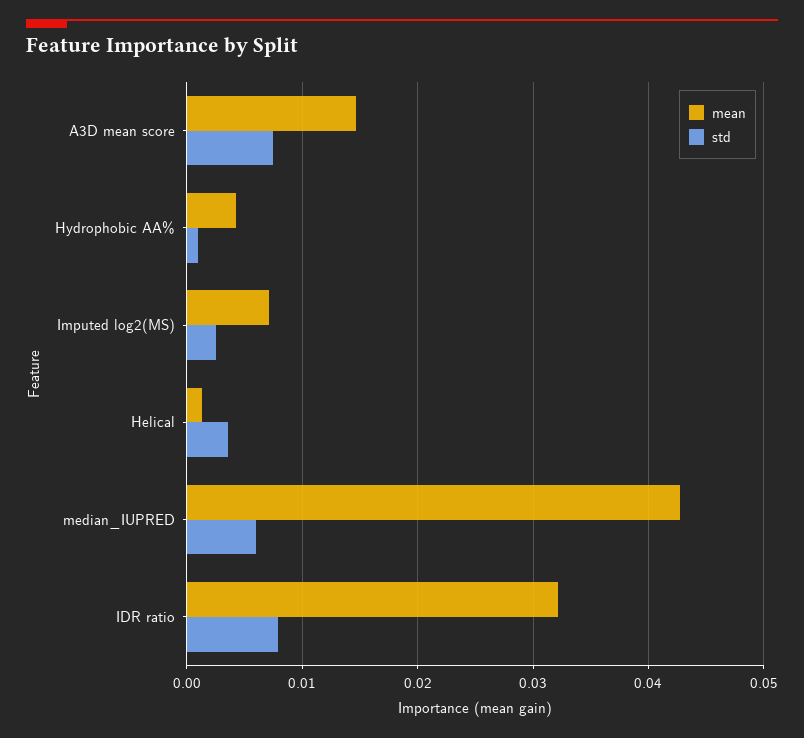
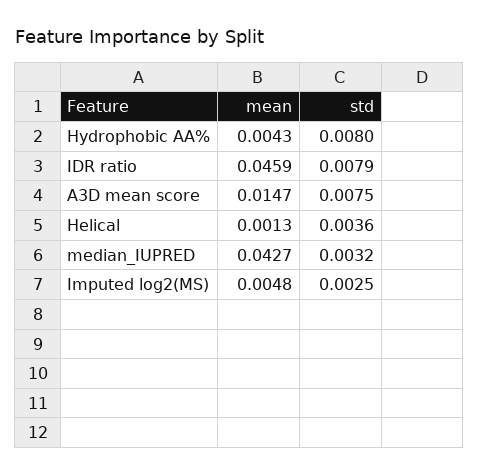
  {
    "mean": {
      "A3D mean score": 0.0147,
      "Hydrophobic AA%": 0.0043,
-     "Imputed log2(MS)": 0.007,
+     "Imputed log2(MS)": 0.0048,
      "Helical": 0.0013,
      "median_IUPRED": 0.0427,
-     "IDR ratio": 0.032
+     "IDR ratio": 0.0459
    },
    "std": {
      "A3D mean score": 0.0075,
-     "Hydrophobic AA%": 0.001,
+     "Hydrophobic AA%": 0.008,
      "Imputed log2(MS)": 0.0025,
      "Helical": 0.0036,
-     "median_IUPRED": 0.006,
+     "median_IUPRED": 0.0032,
      "IDR ratio": 0.0079
    }
  }

